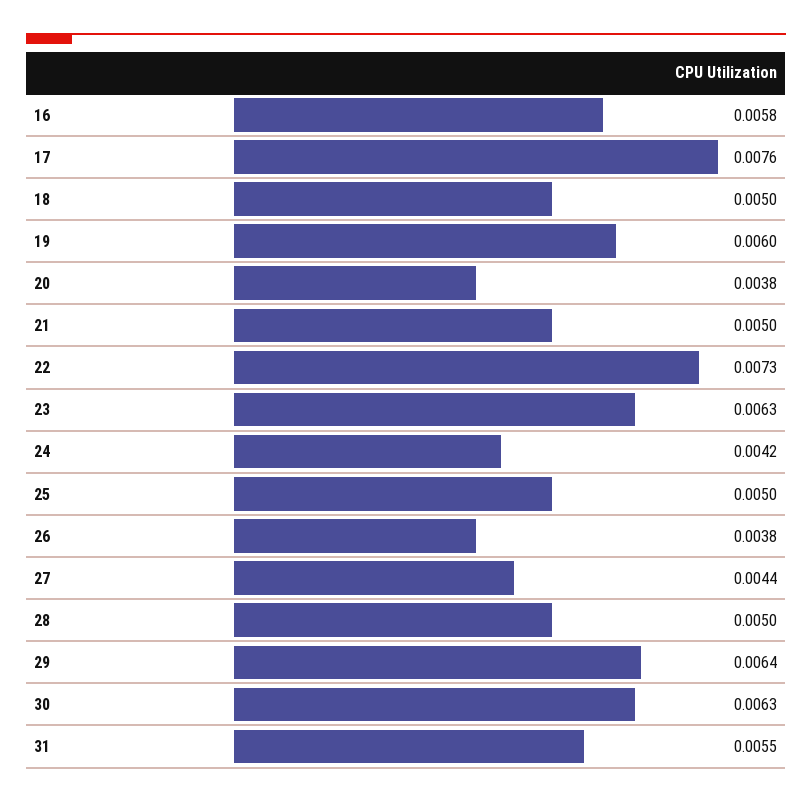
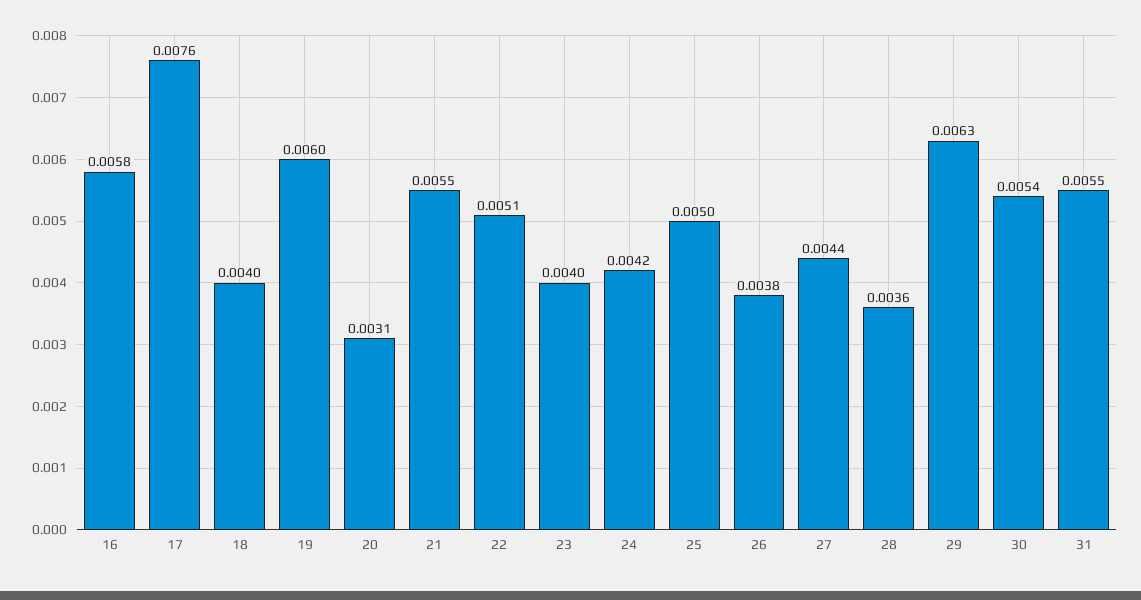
  {
    "16": 0.0058,
    "17": 0.0076,
-   "18": 0.005,
+   "18": 0.004,
    "19": 0.006,
-   "20": 0.0038,
+   "20": 0.0031,
-   "21": 0.005,
+   "21": 0.0055,
-   "22": 0.0073,
+   "22": 0.0051,
-   "23": 0.0063,
+   "23": 0.004,
    "24": 0.0042,
    "25": 0.005,
    "26": 0.0038,
    "27": 0.0044,
-   "28": 0.005,
+   "28": 0.0036,
-   "29": 0.0064,
+   "29": 0.0063,
-   "30": 0.0063,
+   "30": 0.0054,
    "31": 0.0055
  }

